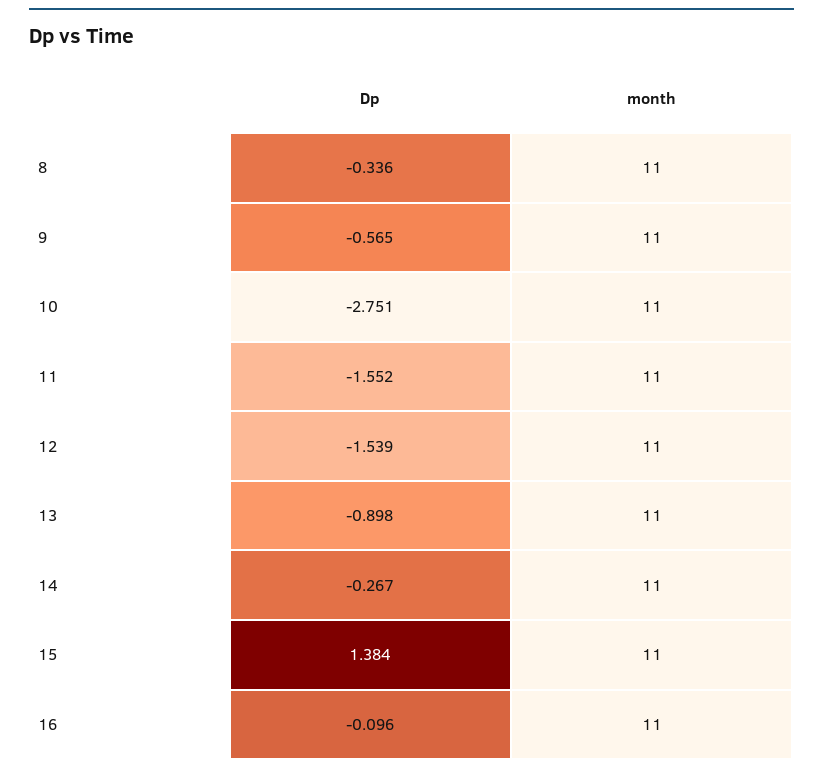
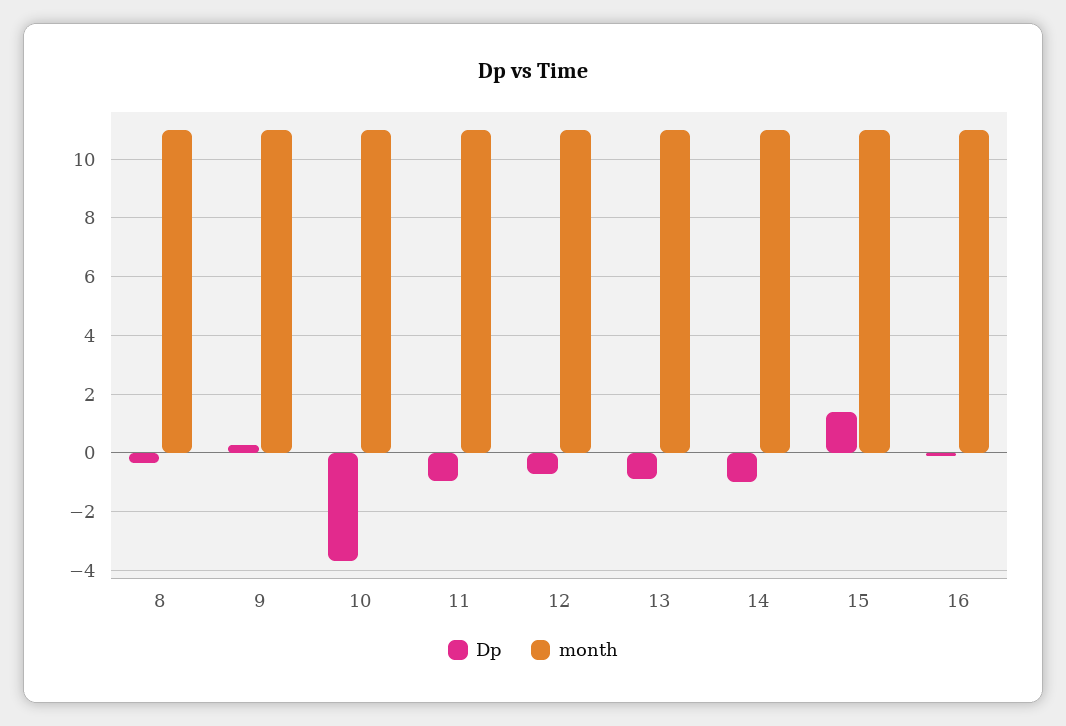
  {
    "Dp": {
      "8": -0.336,
-     "9": -0.565,
+     "9": 0.25,
-     "10": -2.751,
+     "10": -3.75,
-     "11": -1.552,
+     "11": -1,
-     "12": -1.539,
+     "12": -0.75,
      "13": -0.898,
-     "14": -0.267,
+     "14": -1,
      "15": 1.384,
      "16": -0.096
    },
    "month": {
      "8": 11,
      "9": 11,
      "10": 11,
      "11": 11,
      "12": 11,
      "13": 11,
      "14": 11,
      "15": 11,
      "16": 11
    }
  }

